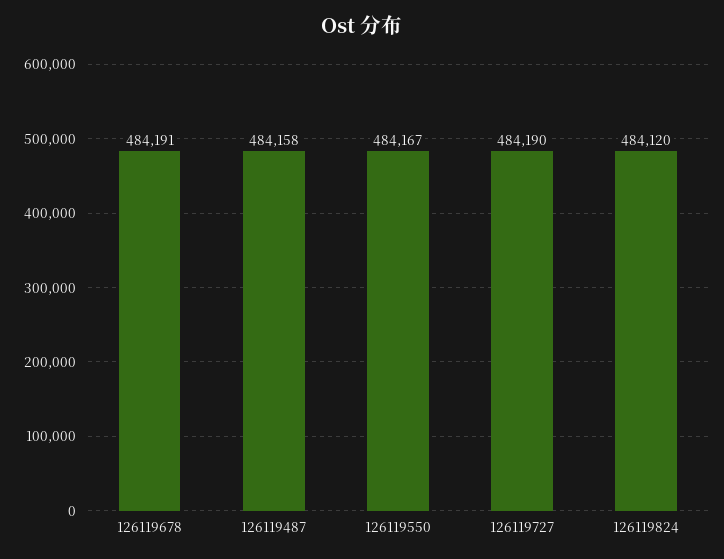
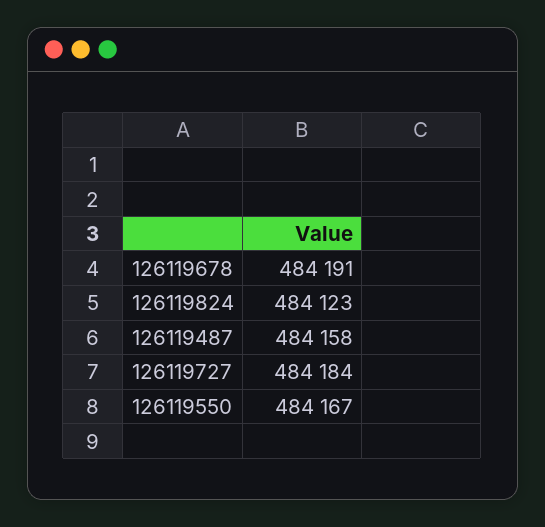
  {
    "126119678": 484191,
    "126119487": 484158,
    "126119550": 484167,
-   "126119727": 484190,
+   "126119727": 484184,
-   "126119824": 484120
+   "126119824": 484123
  }

